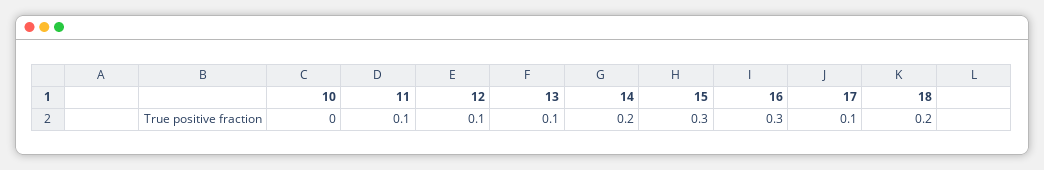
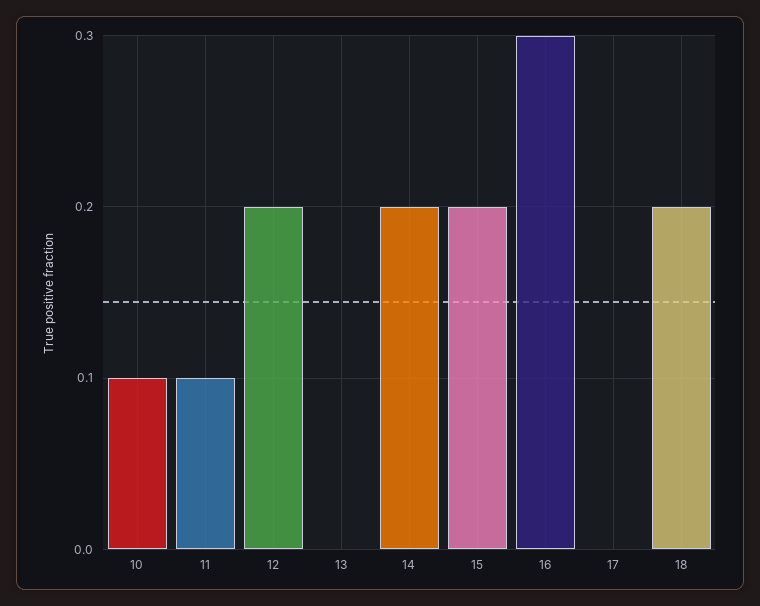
  {
-   "10": 0,
+   "10": 0.1,
    "11": 0.1,
-   "12": 0.1,
+   "12": 0.2,
-   "13": 0.1,
+   "13": 0,
    "14": 0.2,
-   "15": 0.3,
+   "15": 0.2,
    "16": 0.3,
-   "17": 0.1,
+   "17": 0,
    "18": 0.2
  }

